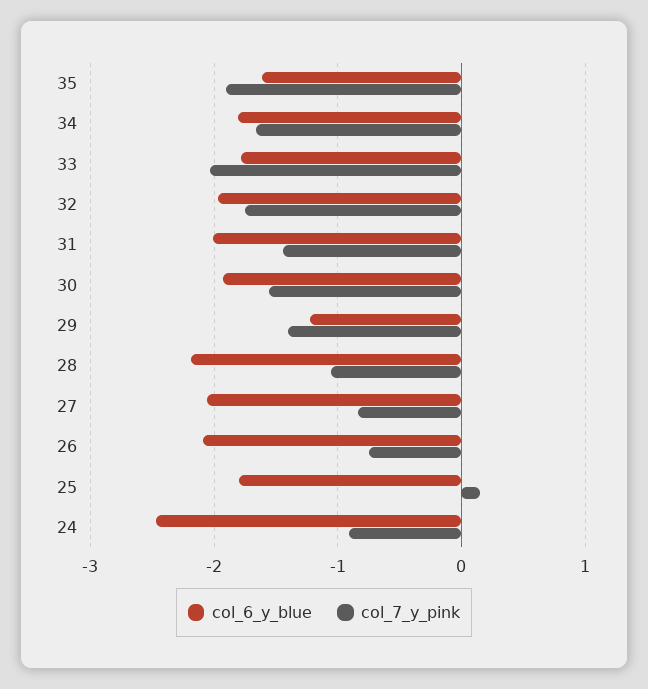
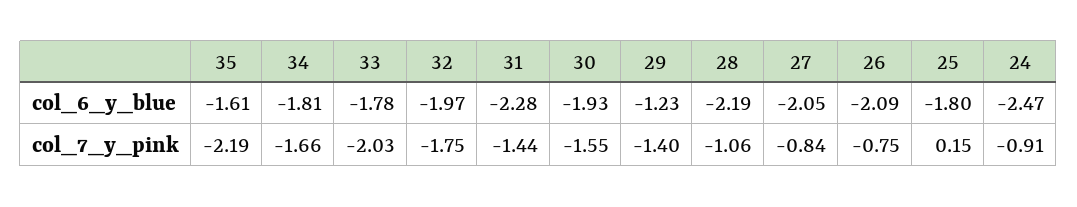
  {
    "col_6_y_blue": {
      "35": -1.61,
      "34": -1.81,
      "33": -1.78,
      "32": -1.97,
-     "31": -2,
+     "31": -2.28,
      "30": -1.93,
      "29": -1.23,
      "28": -2.19,
      "27": -2.05,
      "26": -2.09,
      "25": -1.8,
      "24": -2.47
    },
    "col_7_y_pink": {
-     "35": -1.9,
+     "35": -2.19,
      "34": -1.66,
      "33": -2.03,
      "32": -1.75,
      "31": -1.44,
      "30": -1.55,
      "29": -1.4,
      "28": -1.06,
      "27": -0.84,
      "26": -0.75,
      "25": 0.15,
      "24": -0.91
    }
  }

